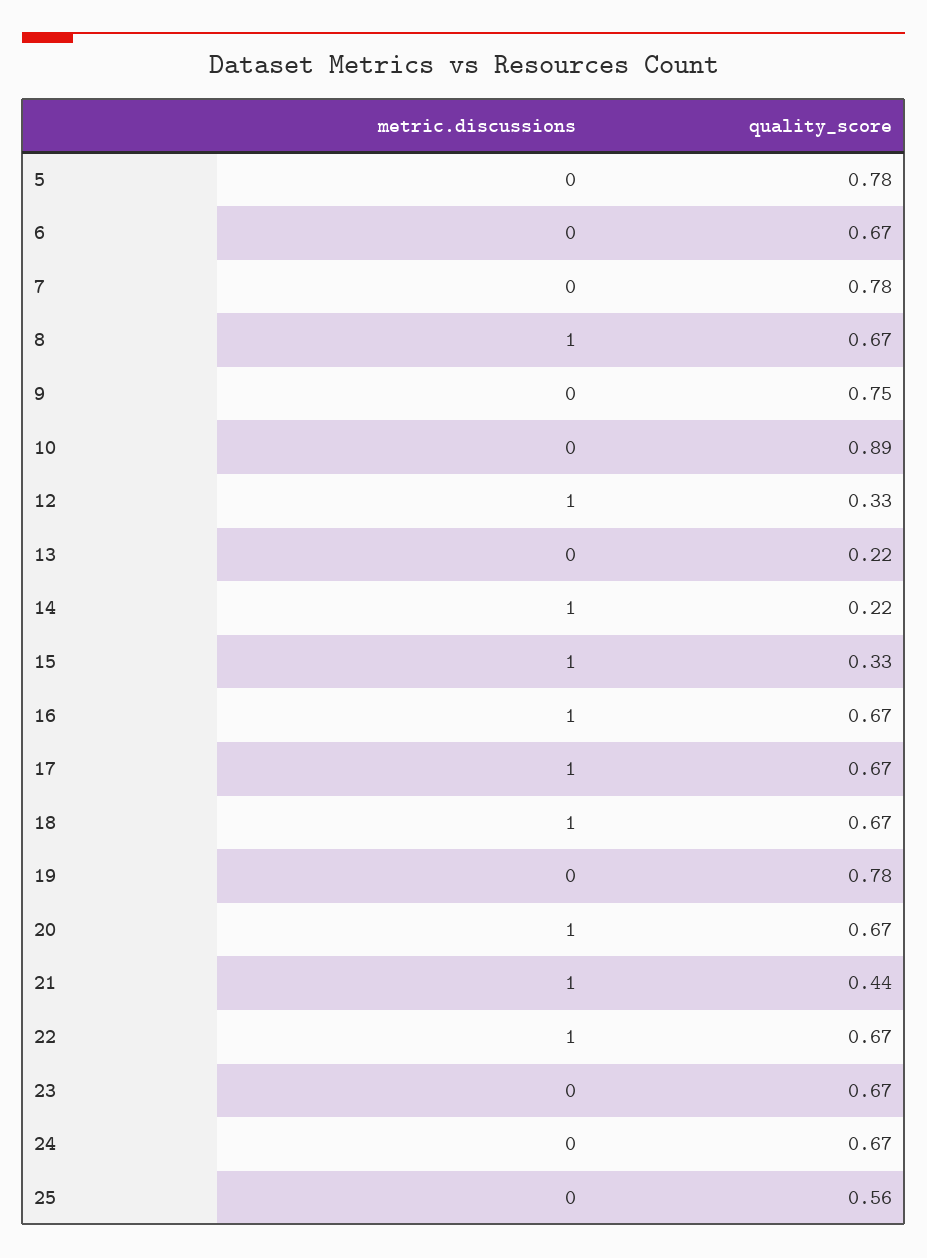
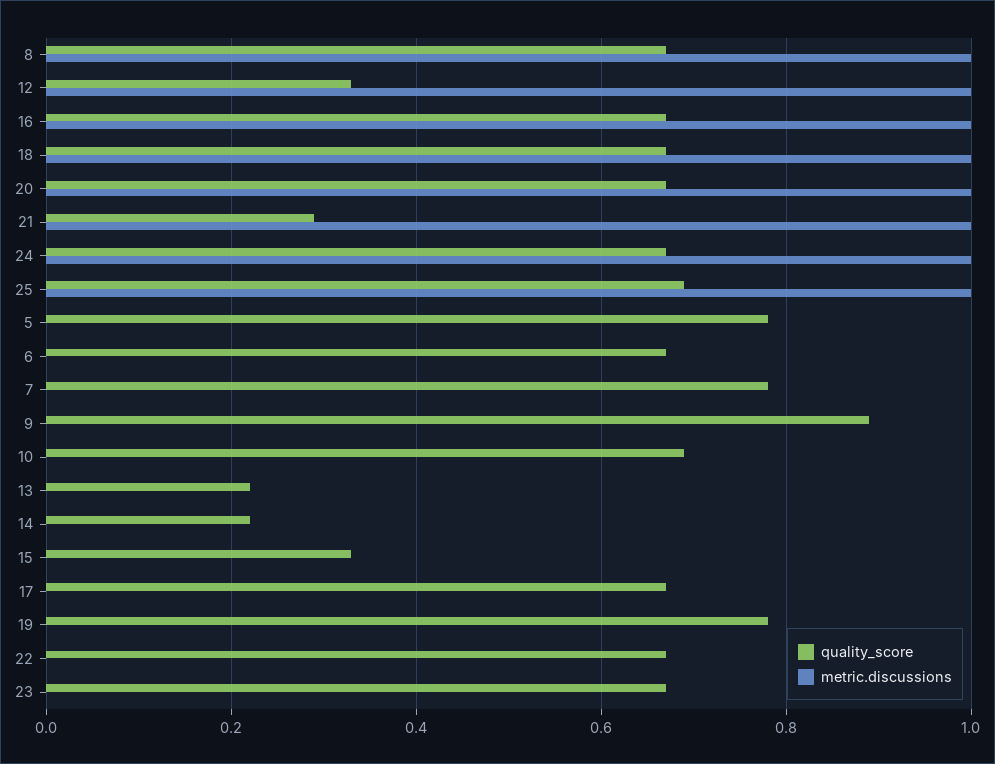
  {
    "metric.discussions": {
      "5": 0,
      "6": 0,
      "7": 0,
      "8": 1,
      "9": 0,
      "10": 0,
      "12": 1,
      "13": 0,
-     "14": 1,
+     "14": 0,
-     "15": 1,
+     "15": 0,
      "16": 1,
-     "17": 1,
+     "17": 0,
      "18": 1,
      "19": 0,
      "20": 1,
      "21": 1,
-     "22": 1,
+     "22": 0,
      "23": 0,
-     "24": 0,
+     "24": 1,
-     "25": 0
+     "25": 1
    },
    "quality_score": {
      "5": 0.78,
      "6": 0.67,
      "7": 0.78,
      "8": 0.67,
-     "9": 0.75,
+     "9": 0.9,
-     "10": 0.89,
+     "10": 0.7,
      "12": 0.33,
      "13": 0.22,
      "14": 0.22,
      "15": 0.33,
      "16": 0.67,
      "17": 0.67,
      "18": 0.67,
      "19": 0.78,
      "20": 0.67,
-     "21": 0.44,
+     "21": 0.3,
      "22": 0.67,
      "23": 0.67,
      "24": 0.67,
-     "25": 0.56
+     "25": 0.7
    }
  }

